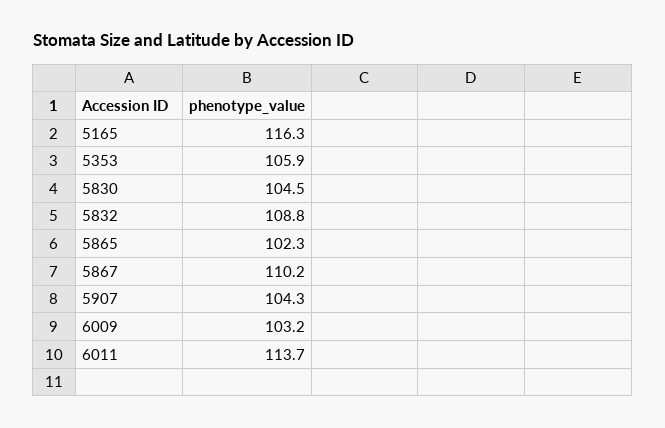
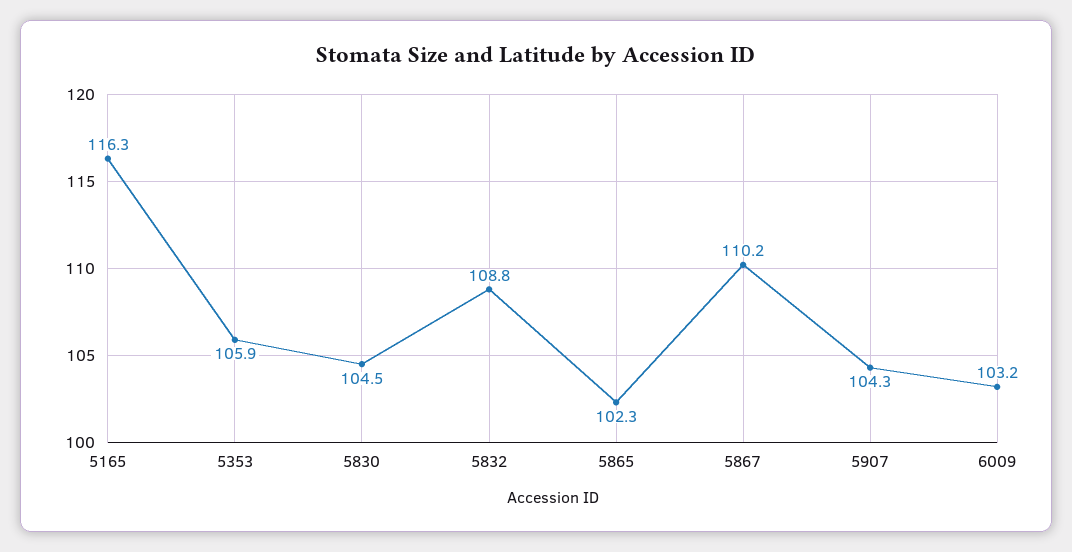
  {
    "5165": 116.3,
    "5353": 105.9,
    "5830": 104.5,
    "5832": 108.8,
    "5865": 102.3,
    "5867": 110.2,
    "5907": 104.3,
-   "6009": 103.2,
+   "6009": 103.2
-   "6011": 113.7
  }

